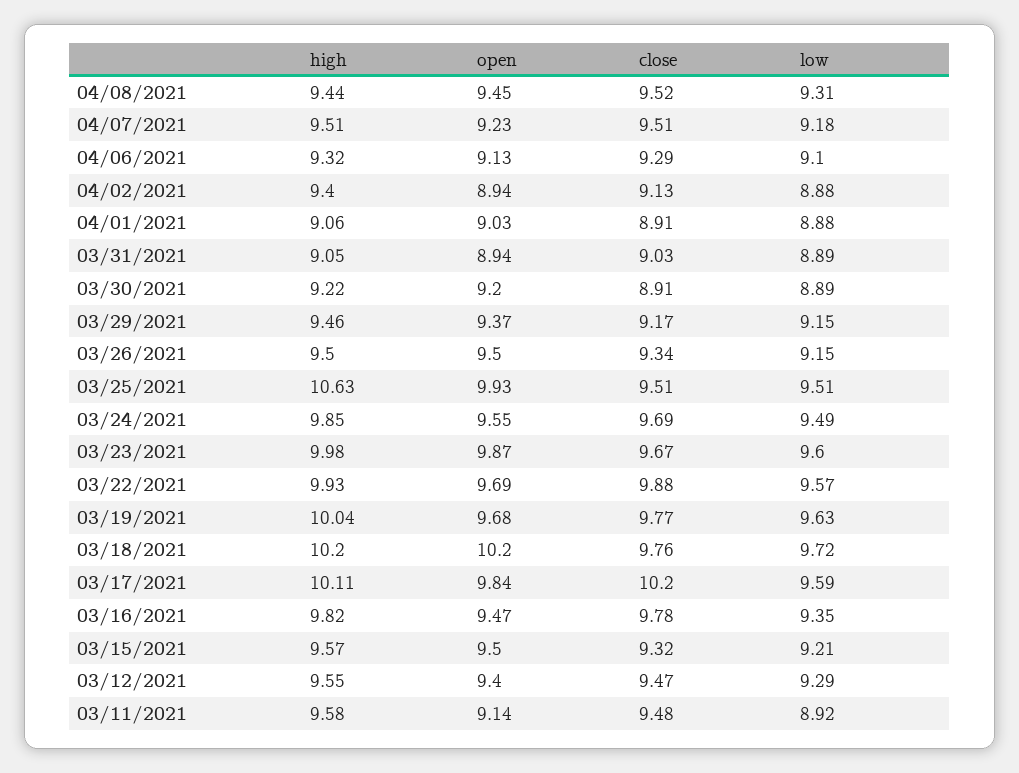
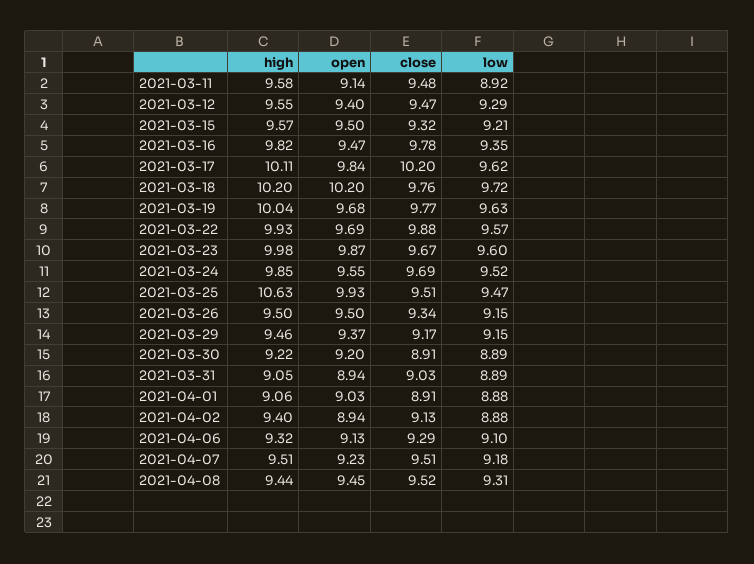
  {
    "high": {
      "04/08/2021": 9.44,
      "04/07/2021": 9.51,
      "04/06/2021": 9.32,
      "04/02/2021": 9.4,
      "04/01/2021": 9.06,
      "03/31/2021": 9.05,
      "03/30/2021": 9.22,
      "03/29/2021": 9.46,
      "03/26/2021": 9.5,
      "03/25/2021": 10.63,
      "03/24/2021": 9.85,
      "03/23/2021": 9.98,
      "03/22/2021": 9.93,
      "03/19/2021": 10.04,
      "03/18/2021": 10.2,
      "03/17/2021": 10.11,
      "03/16/2021": 9.82,
      "03/15/2021": 9.57,
      "03/12/2021": 9.55,
      "03/11/2021": 9.58
    },
    "open": {
      "04/08/2021": 9.45,
      "04/07/2021": 9.23,
      "04/06/2021": 9.13,
      "04/02/2021": 8.94,
      "04/01/2021": 9.03,
      "03/31/2021": 8.94,
      "03/30/2021": 9.2,
      "03/29/2021": 9.37,
      "03/26/2021": 9.5,
      "03/25/2021": 9.93,
      "03/24/2021": 9.55,
      "03/23/2021": 9.87,
      "03/22/2021": 9.69,
      "03/19/2021": 9.68,
      "03/18/2021": 10.2,
      "03/17/2021": 9.84,
      "03/16/2021": 9.47,
      "03/15/2021": 9.5,
      "03/12/2021": 9.4,
      "03/11/2021": 9.14
    },
    "close": {
      "04/08/2021": 9.52,
      "04/07/2021": 9.51,
      "04/06/2021": 9.29,
      "04/02/2021": 9.13,
      "04/01/2021": 8.91,
      "03/31/2021": 9.03,
      "03/30/2021": 8.91,
      "03/29/2021": 9.17,
      "03/26/2021": 9.34,
      "03/25/2021": 9.51,
      "03/24/2021": 9.69,
      "03/23/2021": 9.67,
      "03/22/2021": 9.88,
      "03/19/2021": 9.77,
      "03/18/2021": 9.76,
      "03/17/2021": 10.2,
      "03/16/2021": 9.78,
      "03/15/2021": 9.32,
      "03/12/2021": 9.47,
      "03/11/2021": 9.48
    },
    "low": {
      "04/08/2021": 9.31,
      "04/07/2021": 9.18,
      "04/06/2021": 9.1,
      "04/02/2021": 8.88,
      "04/01/2021": 8.88,
      "03/31/2021": 8.89,
      "03/30/2021": 8.89,
      "03/29/2021": 9.15,
      "03/26/2021": 9.15,
-     "03/25/2021": 9.51,
+     "03/25/2021": 9.47,
-     "03/24/2021": 9.49,
+     "03/24/2021": 9.52,
      "03/23/2021": 9.6,
      "03/22/2021": 9.57,
      "03/19/2021": 9.63,
      "03/18/2021": 9.72,
-     "03/17/2021": 9.59,
+     "03/17/2021": 9.62,
      "03/16/2021": 9.35,
      "03/15/2021": 9.21,
      "03/12/2021": 9.29,
      "03/11/2021": 8.92
    }
  }

